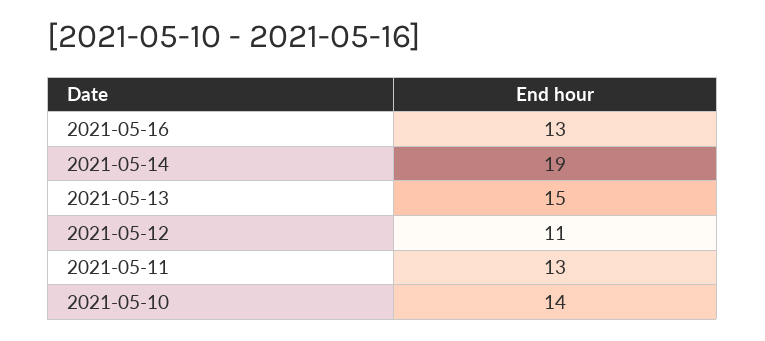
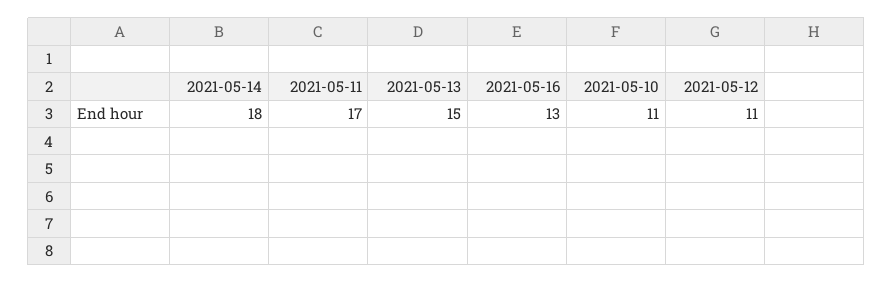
  {
    "2021-05-16": 13,
-   "2021-05-14": 19,
+   "2021-05-14": 18,
    "2021-05-13": 15,
    "2021-05-12": 11,
-   "2021-05-11": 13,
+   "2021-05-11": 17,
-   "2021-05-10": 14
+   "2021-05-10": 11
  }

